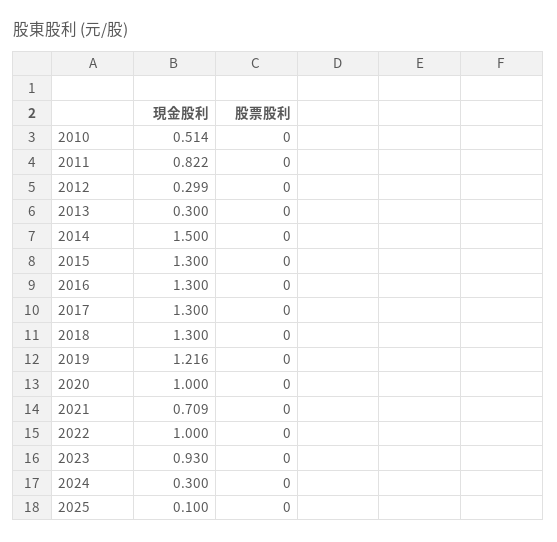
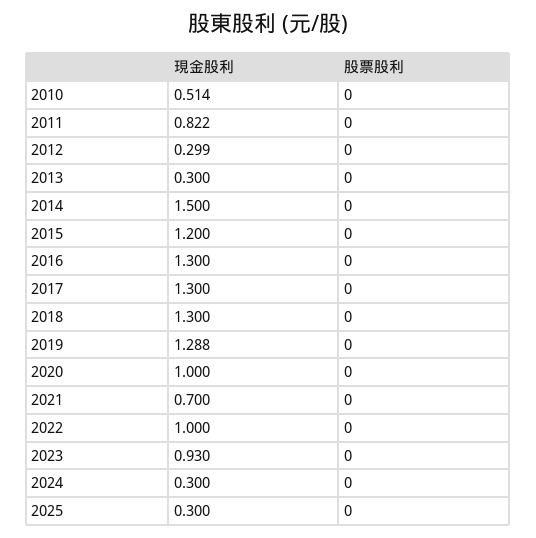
  {
    "現金股利": {
      "2010": 0.514,
      "2011": 0.822,
      "2012": 0.299,
      "2013": 0.3,
      "2014": 1.5,
-     "2015": 1.3,
+     "2015": 1.2,
      "2016": 1.3,
      "2017": 1.3,
      "2018": 1.3,
-     "2019": 1.216,
+     "2019": 1.288,
      "2020": 1,
-     "2021": 0.709,
+     "2021": 0.7,
      "2022": 1,
      "2023": 0.93,
      "2024": 0.3,
-     "2025": 0.1
+     "2025": 0.3
    },
    "股票股利": {
      "2010": 0,
      "2011": 0,
      "2012": 0,
      "2013": 0,
      "2014": 0,
      "2015": 0,
      "2016": 0,
      "2017": 0,
      "2018": 0,
      "2019": 0,
      "2020": 0,
      "2021": 0,
      "2022": 0,
      "2023": 0,
      "2024": 0,
      "2025": 0
    }
  }

